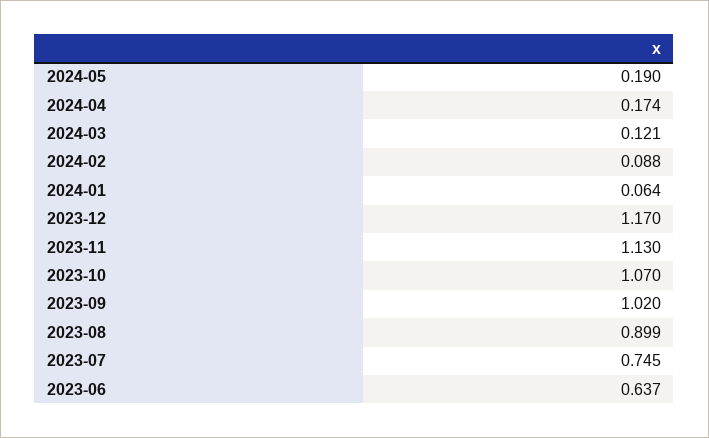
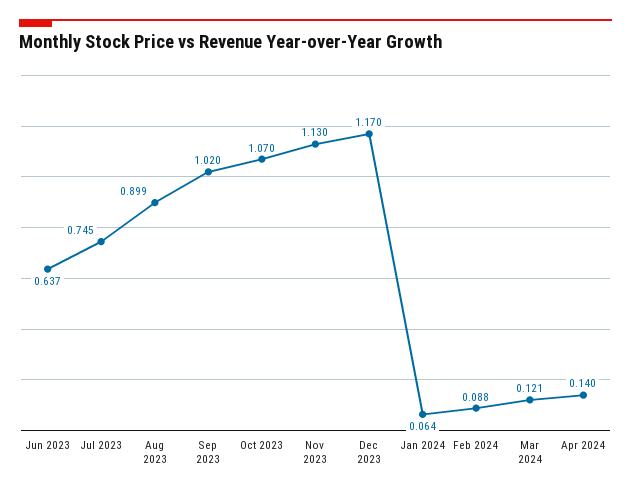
  {
-   "2024-05": 0.19,
-   "2024-04": 0.174,
+   "2024-04": 0.14,
    "2024-03": 0.121,
    "2024-02": 0.088,
    "2024-01": 0.064,
    "2023-12": 1.17,
    "2023-11": 1.13,
    "2023-10": 1.07,
    "2023-09": 1.02,
    "2023-08": 0.899,
    "2023-07": 0.745,
    "2023-06": 0.637
  }

